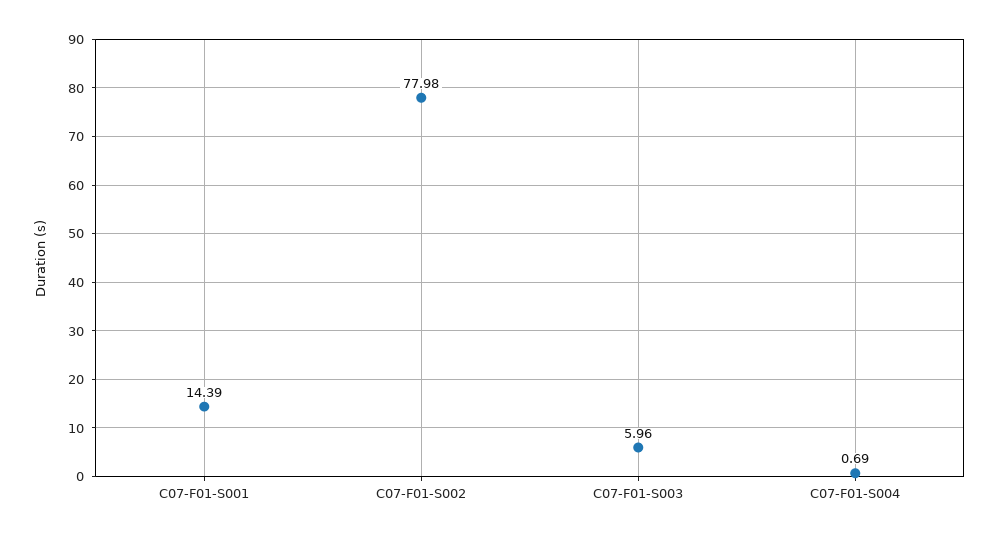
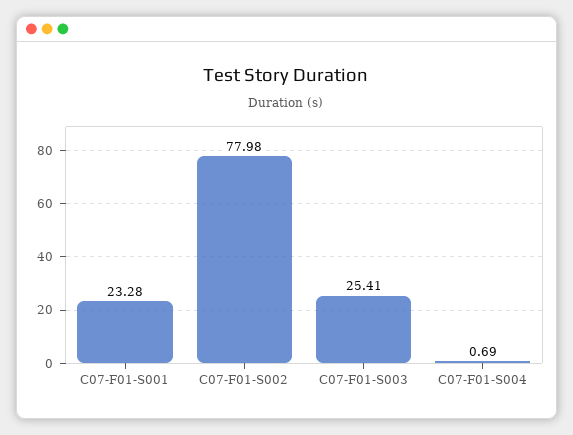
  {
-   "C07-F01-S001": 14.39,
+   "C07-F01-S001": 23.28,
    "C07-F01-S002": 77.98,
-   "C07-F01-S003": 5.96,
+   "C07-F01-S003": 25.41,
    "C07-F01-S004": 0.69
  }

